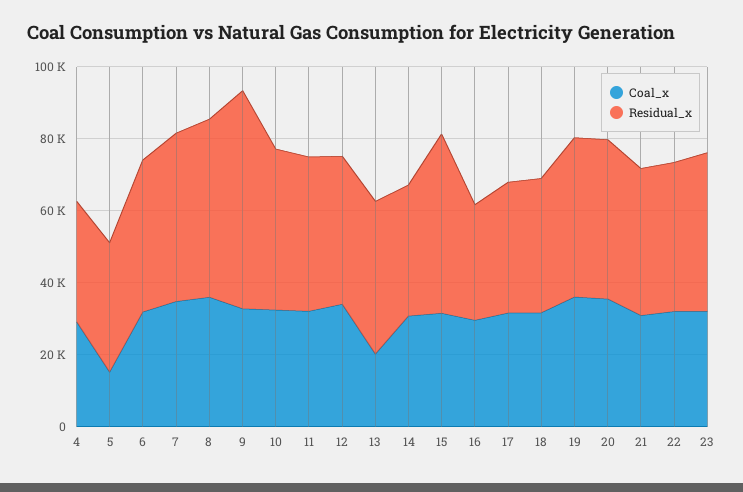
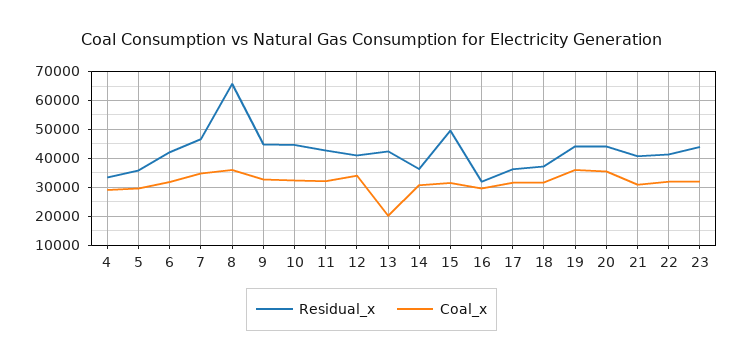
  {
    "Coal_x": {
      "4": 30000,
-     "5": 15000,
+     "5": 30000,
      "6": 32500,
      "7": 35000,
      "8": 35000,
      "9": 32500,
      "10": 32500,
      "11": 32500,
      "12": 35000,
      "13": 20000,
      "14": 30000,
      "15": 32500,
      "16": 30000,
      "17": 32500,
      "18": 32500,
      "19": 35000,
      "20": 35000,
      "21": 30000,
      "22": 32500,
      "23": 32500
    },
    "Residual_x": {
      "4": 32500,
      "5": 35000,
      "6": 42500,
      "7": 47500,
-     "8": 50000,
+     "8": 65000,
-     "9": 60000,
+     "9": 45000,
      "10": 45000,
      "11": 42500,
      "12": 40000,
      "13": 42500,
      "14": 37500,
      "15": 50000,
      "16": 32500,
      "17": 37500,
      "18": 37500,
      "19": 45000,
      "20": 45000,
      "21": 40000,
      "22": 42500,
      "23": 45000
    }
  }

